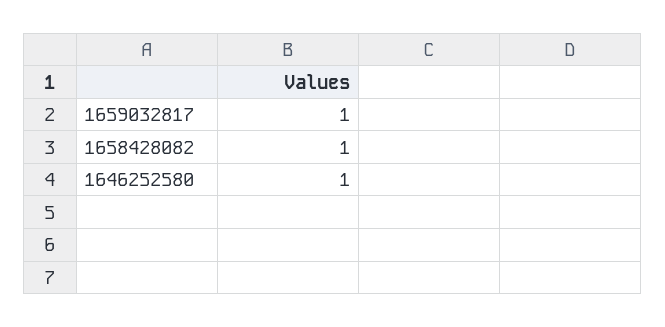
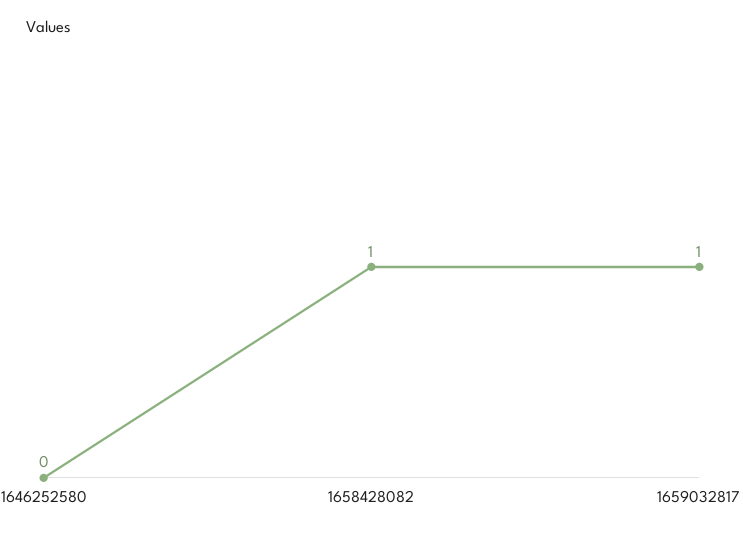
  {
    "1659032817": 1,
    "1658428082": 1,
-   "1646252580": 1
+   "1646252580": 0
  }

